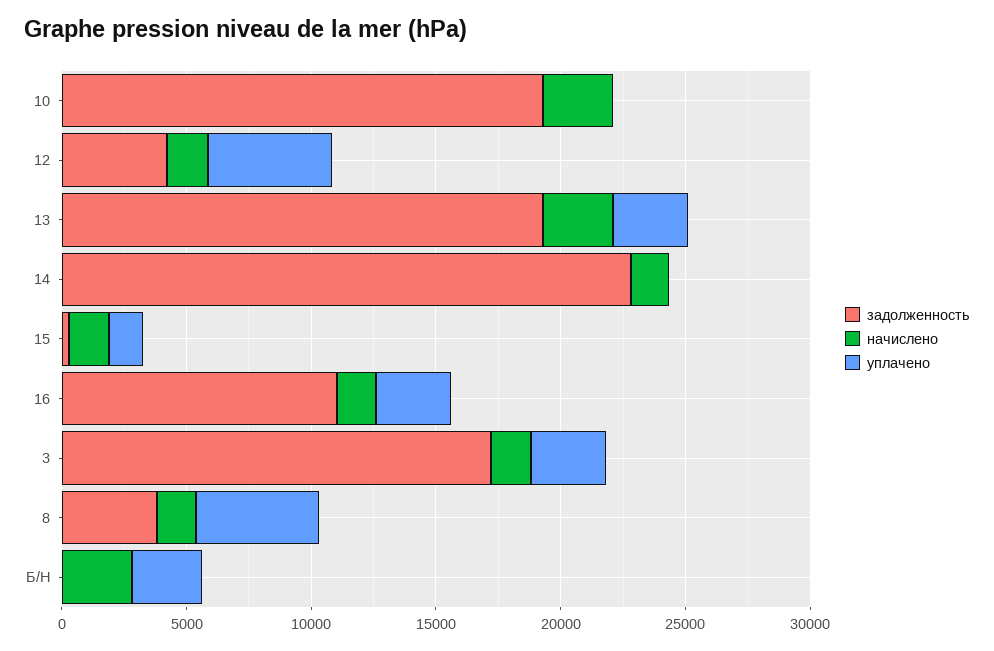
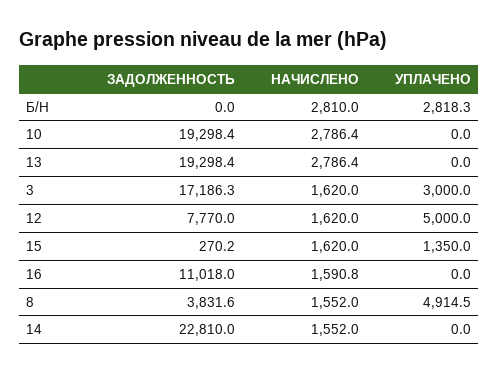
  {
    "задолженность": {
      "10": 19298.4,
-     "12": 4000,
+     "12": 7770,
      "13": 19298.4,
      "14": 22810,
      "15": 270.2,
      "16": 11018,
      "3": 17186.3,
      "8": 3831.6,
      "Б/Н": 0
    },
    "начислено": {
      "10": 2786.4,
      "12": 1620,
      "13": 2786.4,
      "14": 1552,
      "15": 1620,
      "16": 1590.8,
      "3": 1620,
      "8": 1552,
      "Б/Н": 2810
    },
    "уплачено": {
      "10": 0,
      "12": 5000,
-     "13": 3000,
+     "13": 0,
      "14": 0,
      "15": 1350,
-     "16": 3000,
+     "16": 0,
      "3": 3000,
      "8": 4914.5,
      "Б/Н": 2818.3
    }
  }

